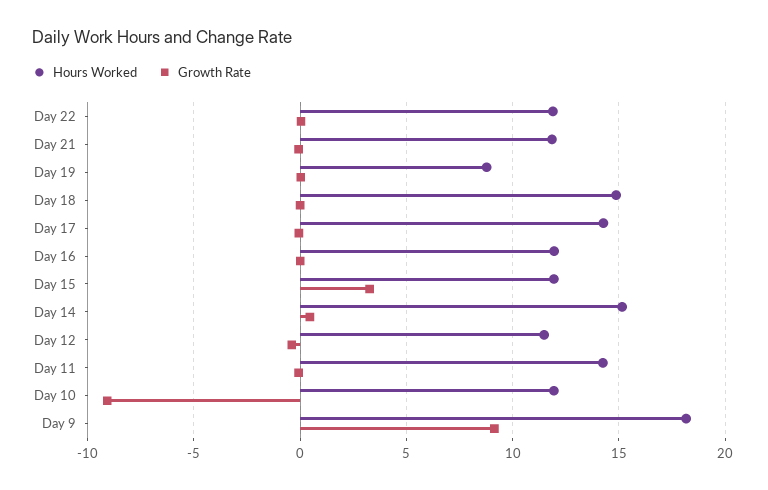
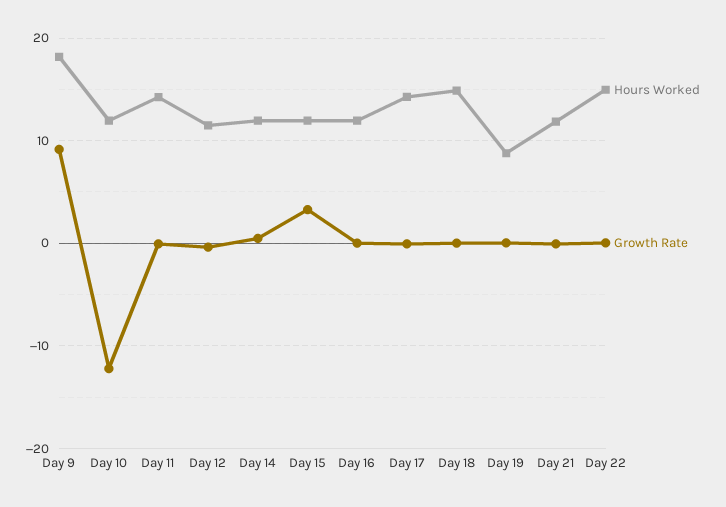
  {
    "Hours Worked": {
-     "Day 22": 12,
+     "Day 22": 15,
      "Day 21": 12,
      "Day 19": 9,
      "Day 18": 15,
      "Day 17": 14.5,
      "Day 16": 12,
      "Day 15": 12,
-     "Day 14": 15,
+     "Day 14": 12,
      "Day 12": 11.5,
      "Day 11": 14,
      "Day 10": 12,
      "Day 9": 18
    },
    "Growth Rate": {
      "Day 22": 0,
      "Day 21": 0,
      "Day 19": 0,
      "Day 18": 0,
      "Day 17": 0,
      "Day 16": 0,
      "Day 15": 3.5,
      "Day 14": 0.5,
      "Day 12": -0.5,
      "Day 11": 0,
-     "Day 10": -9,
+     "Day 10": -12,
      "Day 9": 9
    }
  }

